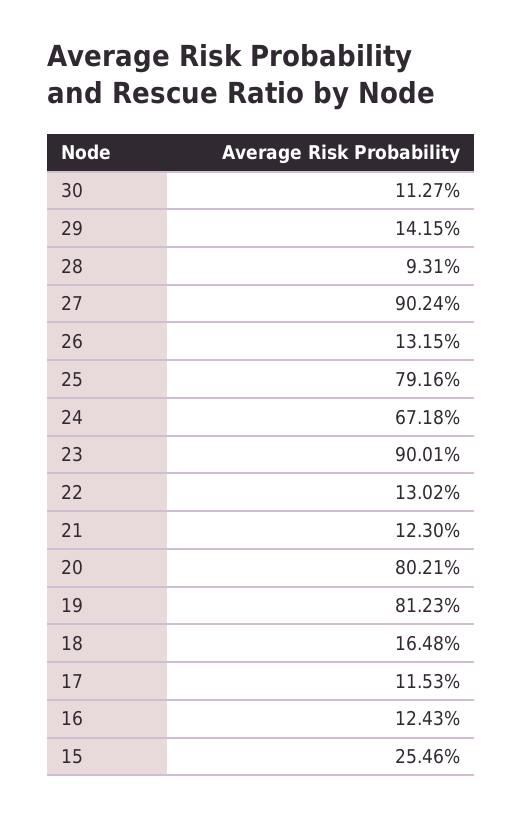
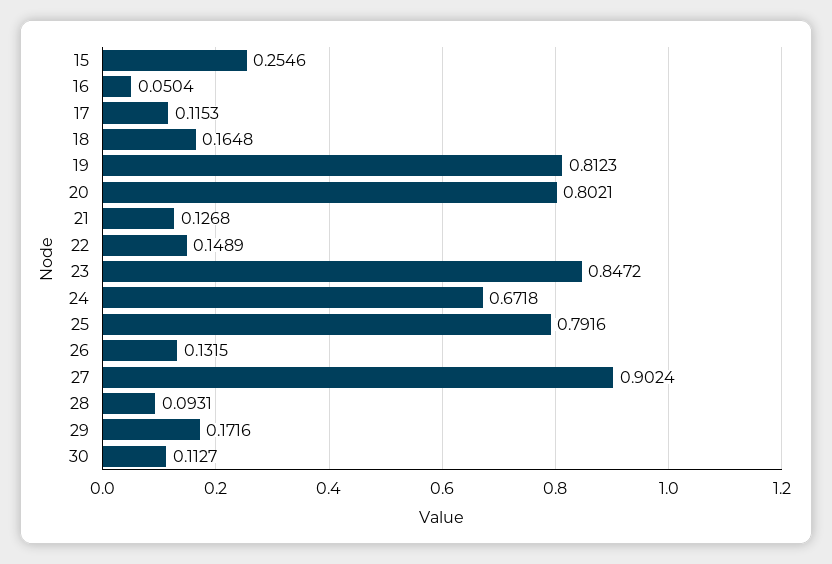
  {
    "30": 0.1127,
-   "29": 0.1415,
+   "29": 0.1716,
    "28": 0.0931,
    "27": 0.9024,
    "26": 0.1315,
    "25": 0.7916,
    "24": 0.6718,
-   "23": 0.9001,
+   "23": 0.8472,
-   "22": 0.1302,
+   "22": 0.1489,
-   "21": 0.123,
+   "21": 0.1268,
    "20": 0.8021,
    "19": 0.8123,
    "18": 0.1648,
    "17": 0.1153,
-   "16": 0.1243,
+   "16": 0.0504,
    "15": 0.2546
  }

